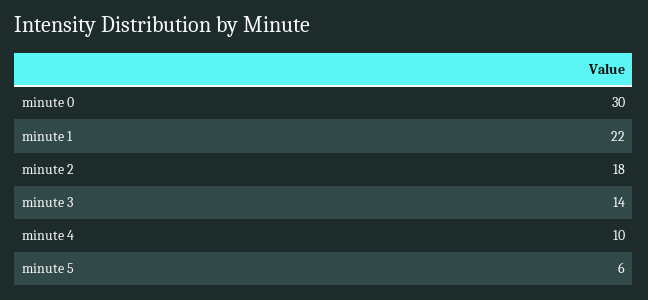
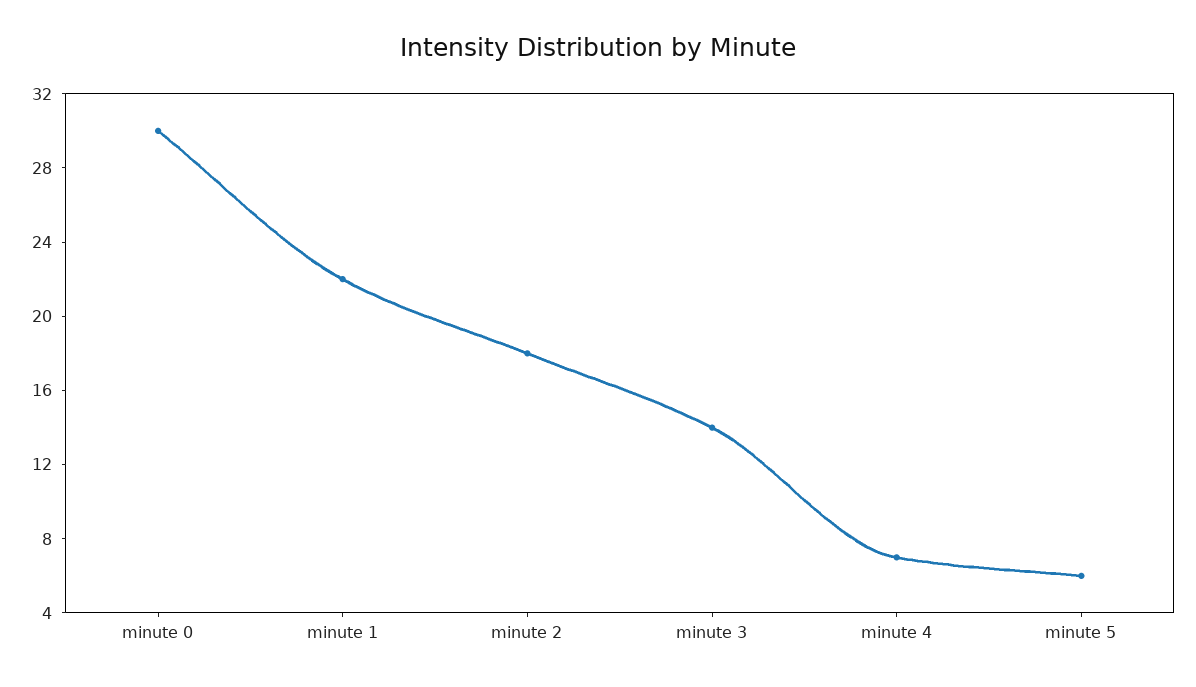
  {
    "minute 0": 30,
    "minute 1": 22,
    "minute 2": 18,
    "minute 3": 14,
-   "minute 4": 10,
+   "minute 4": 7,
    "minute 5": 6
  }

